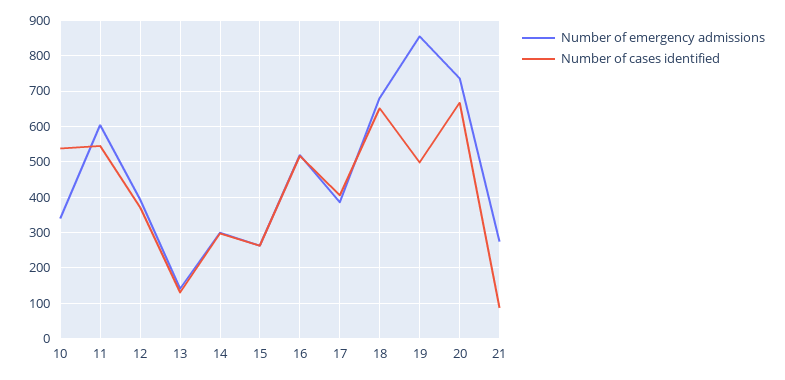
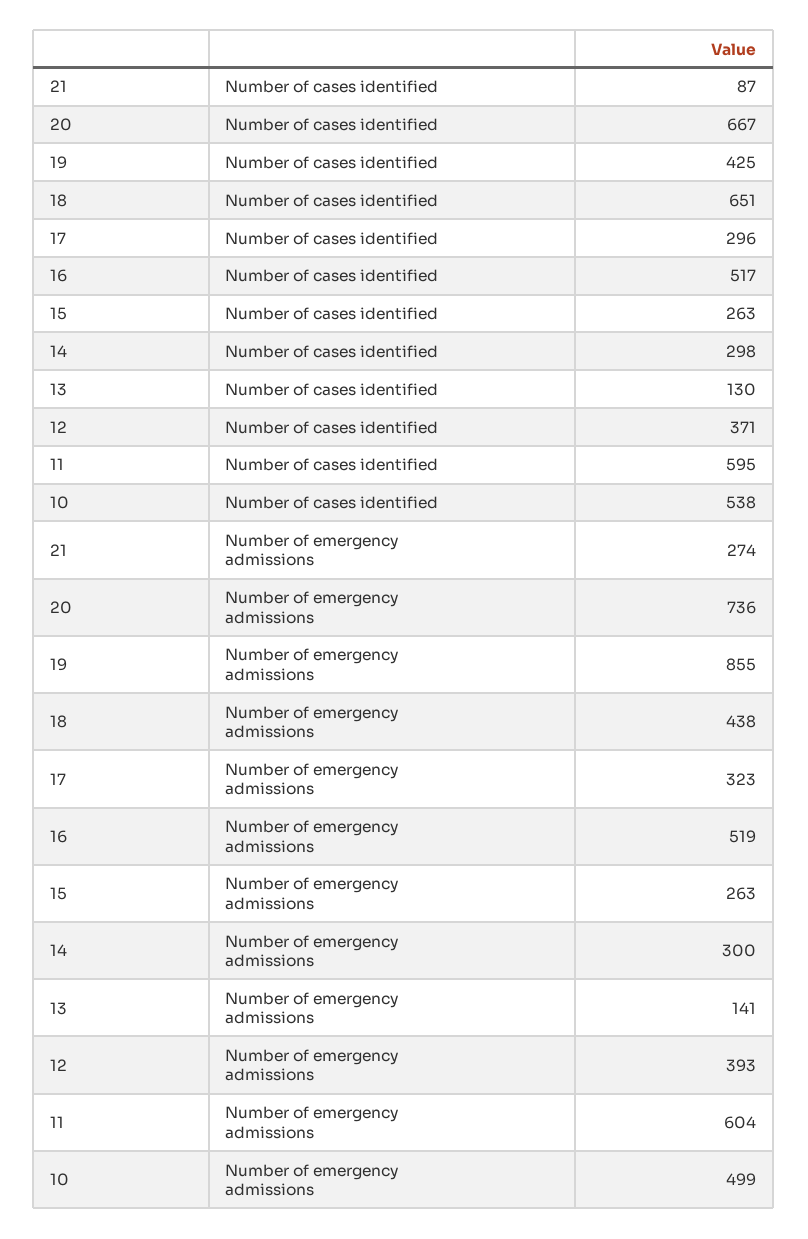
  {
    "Number of emergency admissions": {
-     "10": 340,
+     "10": 499,
      "11": 604,
      "12": 393,
      "13": 141,
      "14": 300,
      "15": 263,
      "16": 519,
-     "17": 380,
+     "17": 323,
-     "18": 680,
+     "18": 438,
      "19": 855,
      "20": 736,
      "21": 274
    },
    "Number of cases identified": {
      "10": 538,
-     "11": 540,
+     "11": 595,
      "12": 371,
      "13": 130,
      "14": 298,
      "15": 263,
      "16": 517,
-     "17": 400,
+     "17": 296,
      "18": 651,
-     "19": 500,
+     "19": 425,
      "20": 667,
      "21": 87
    }
  }

